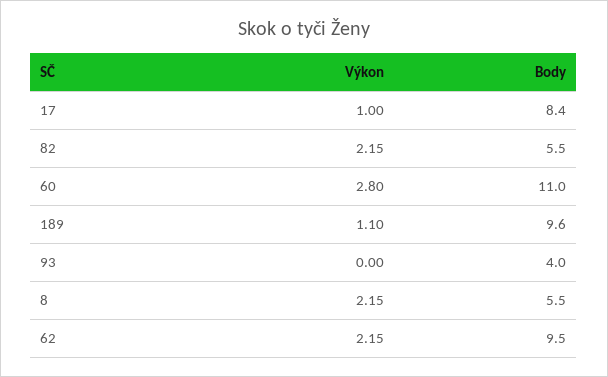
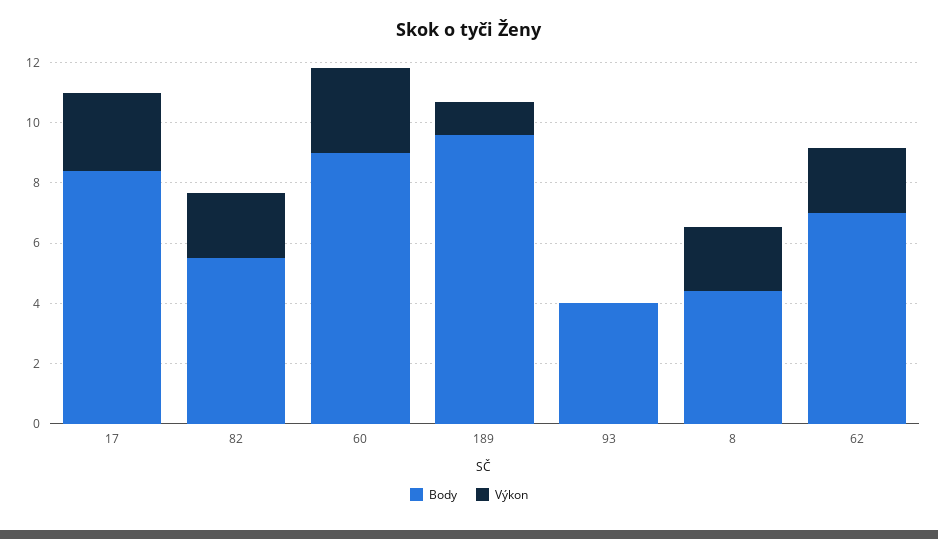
  {
    "Výkon": {
-     "17": 1,
+     "17": 2.5,
      "82": 2.15,
      "60": 2.8,
      "189": 1.1,
      "93": 0,
      "8": 2.15,
      "62": 2.15
    },
    "Body": {
      "17": 8.4,
      "82": 5.5,
-     "60": 11,
+     "60": 9,
      "189": 9.6,
      "93": 4,
-     "8": 5.5,
+     "8": 4.5,
-     "62": 9.5
+     "62": 7
    }
  }

